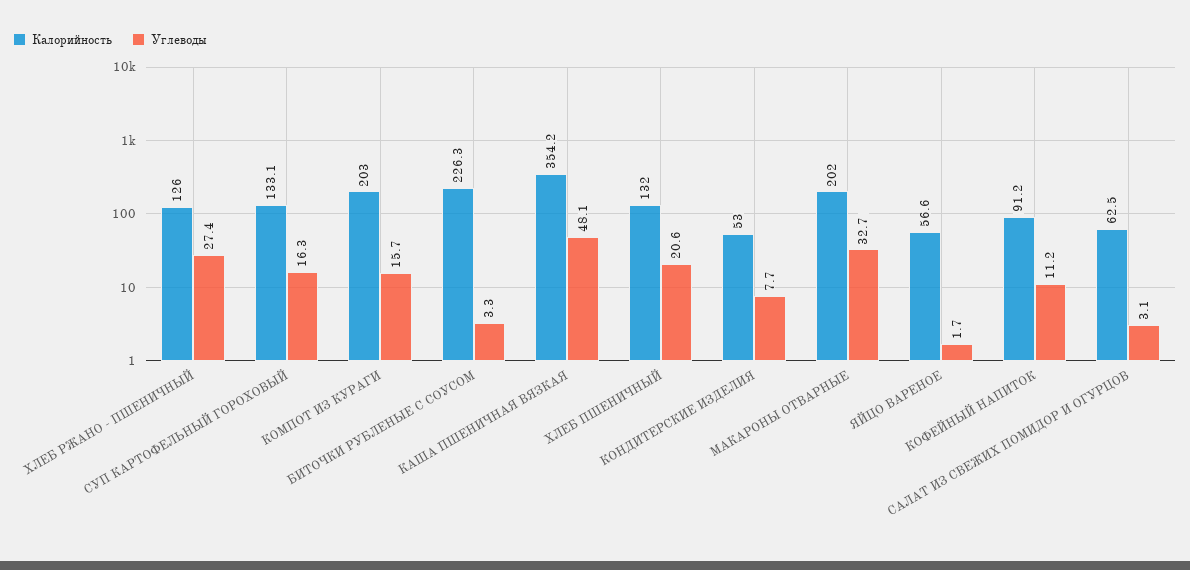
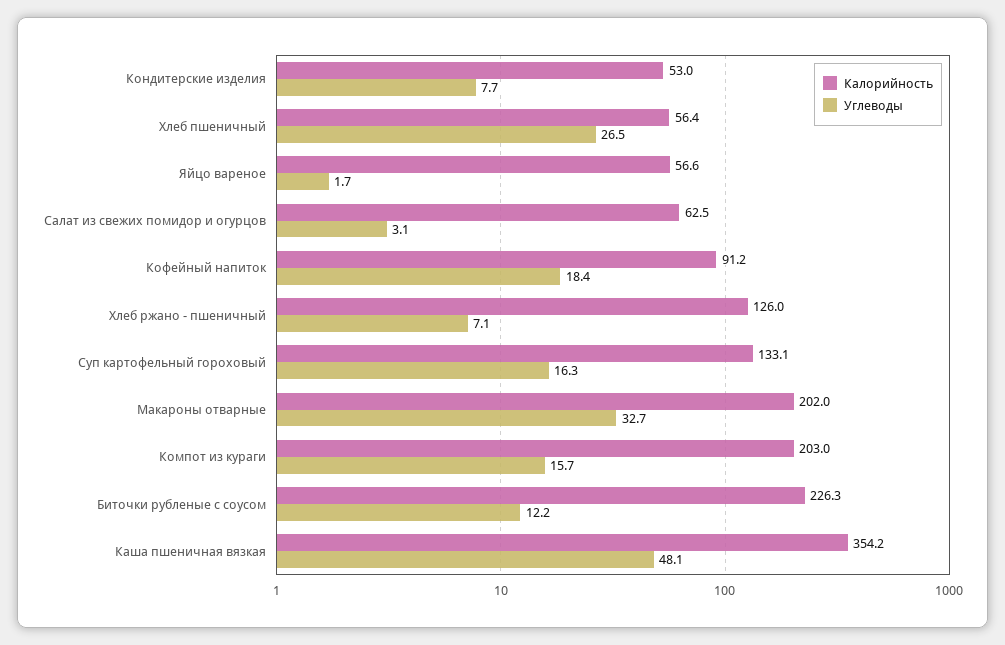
  {
    "Калорийность": {
      "ХЛЕБ РЖАНО - ПШЕНИЧНЫЙ": 126,
      "СУП КАРТОФЕЛЬНЫЙ ГОРОХОВЫЙ": 133.1,
      "КОМПОТ ИЗ КУРАГИ": 203,
      "БИТОЧКИ РУБЛЕНЫЕ С СОУСОМ": 226.3,
      "КАША ПШЕНИЧНАЯ ВЯЗКАЯ": 354.2,
-     "ХЛЕБ ПШЕНИЧНЫЙ": 132,
+     "ХЛЕБ ПШЕНИЧНЫЙ": 56.4,
      "КОНДИТЕРСКИЕ ИЗДЕЛИЯ": 53,
      "МАКАРОНЫ ОТВАРНЫЕ": 202,
      "ЯЙЦО ВАРЕНОЕ": 56.6,
      "КОФЕЙНЫЙ НАПИТОК": 91.2,
      "САЛАТ ИЗ СВЕЖИХ ПОМИДОР И ОГУРЦОВ": 62.5
    },
    "Углеводы": {
-     "ХЛЕБ РЖАНО - ПШЕНИЧНЫЙ": 27.4,
+     "ХЛЕБ РЖАНО - ПШЕНИЧНЫЙ": 7.1,
      "СУП КАРТОФЕЛЬНЫЙ ГОРОХОВЫЙ": 16.3,
      "КОМПОТ ИЗ КУРАГИ": 15.7,
-     "БИТОЧКИ РУБЛЕНЫЕ С СОУСОМ": 3.3,
+     "БИТОЧКИ РУБЛЕНЫЕ С СОУСОМ": 12.2,
      "КАША ПШЕНИЧНАЯ ВЯЗКАЯ": 48.1,
-     "ХЛЕБ ПШЕНИЧНЫЙ": 20.6,
+     "ХЛЕБ ПШЕНИЧНЫЙ": 26.5,
      "КОНДИТЕРСКИЕ ИЗДЕЛИЯ": 7.7,
      "МАКАРОНЫ ОТВАРНЫЕ": 32.7,
      "ЯЙЦО ВАРЕНОЕ": 1.7,
-     "КОФЕЙНЫЙ НАПИТОК": 11.2,
+     "КОФЕЙНЫЙ НАПИТОК": 18.4,
      "САЛАТ ИЗ СВЕЖИХ ПОМИДОР И ОГУРЦОВ": 3.1
    }
  }

